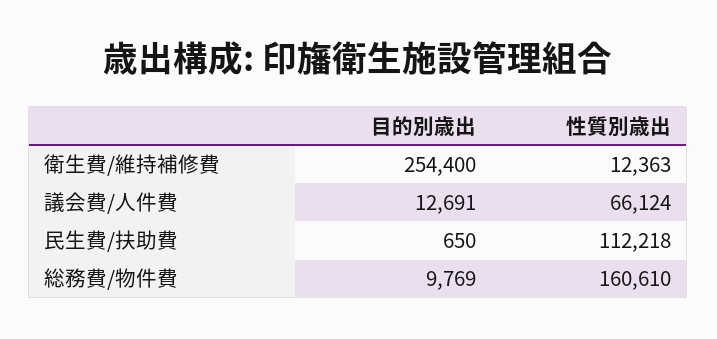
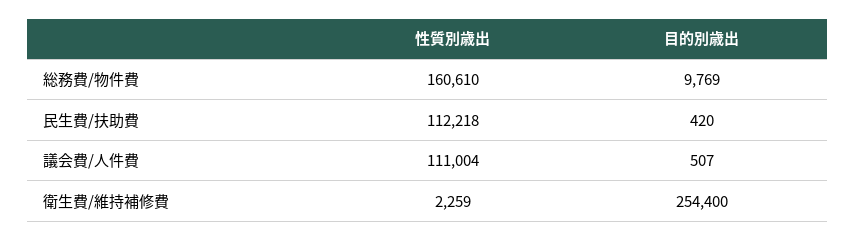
  {
    "目的別歳出": {
      "衛生費/維持補修費": 254400,
-     "議会費/人件費": 12691,
+     "議会費/人件費": 507,
-     "民生費/扶助費": 650,
+     "民生費/扶助費": 420,
      "総務費/物件費": 9769
    },
    "性質別歳出": {
-     "衛生費/維持補修費": 12363,
+     "衛生費/維持補修費": 2259,
-     "議会費/人件費": 66124,
+     "議会費/人件費": 111004,
      "民生費/扶助費": 112218,
      "総務費/物件費": 160610
    }
  }

